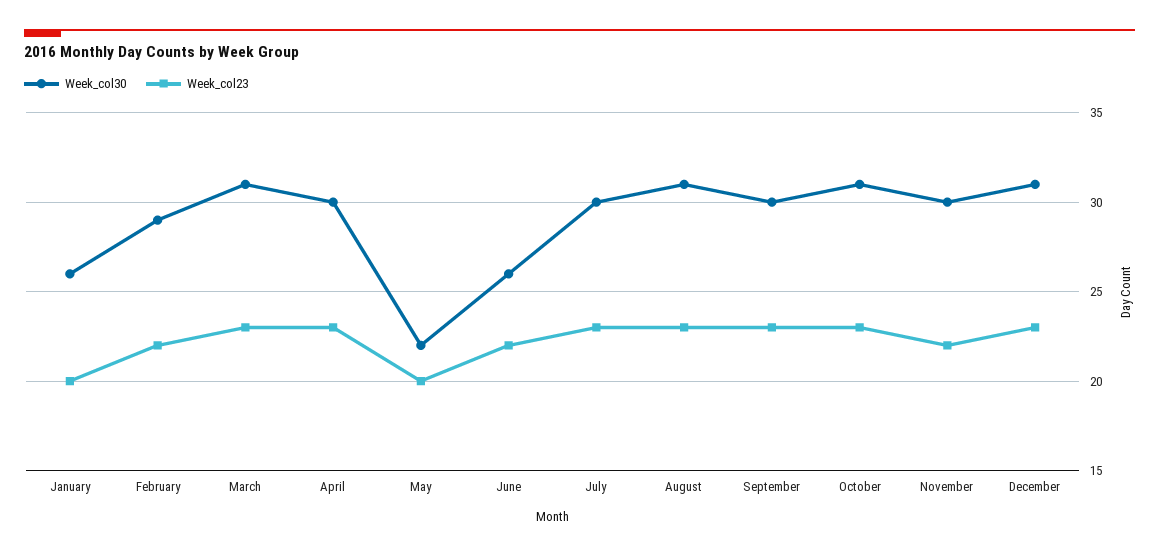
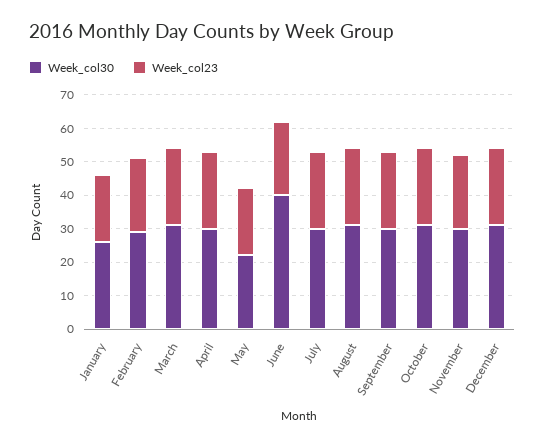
  {
    "Week_col30": {
      "January": 26,
      "February": 29,
      "March": 31,
      "April": 30,
      "May": 22,
-     "June": 26,
+     "June": 40,
      "July": 30,
      "August": 31,
      "September": 30,
      "October": 31,
      "November": 30,
      "December": 31
    },
    "Week_col23": {
      "January": 20,
      "February": 22,
      "March": 23,
      "April": 23,
      "May": 20,
      "June": 22,
      "July": 23,
      "August": 23,
      "September": 23,
      "October": 23,
      "November": 22,
      "December": 23
    }
  }

